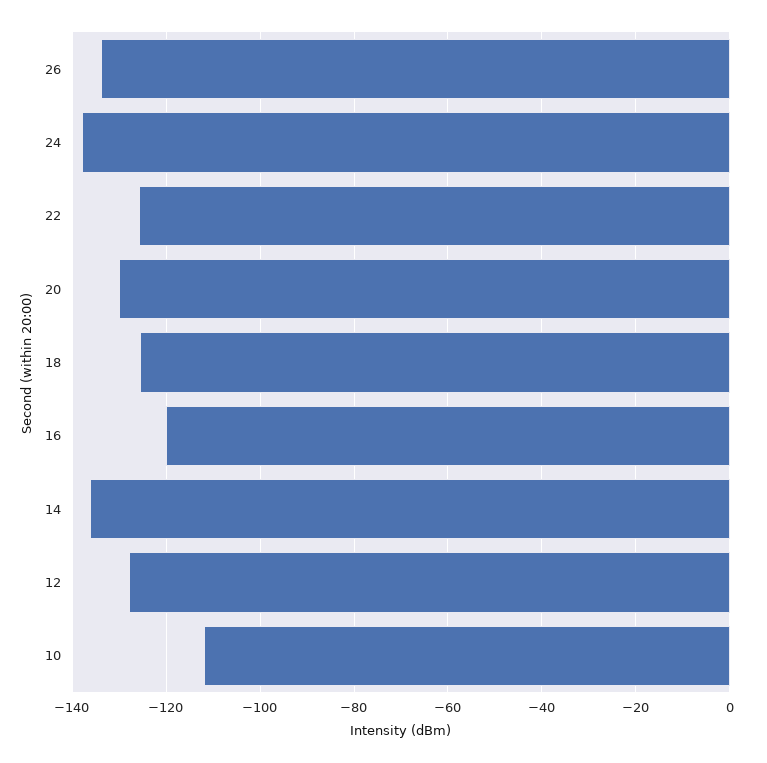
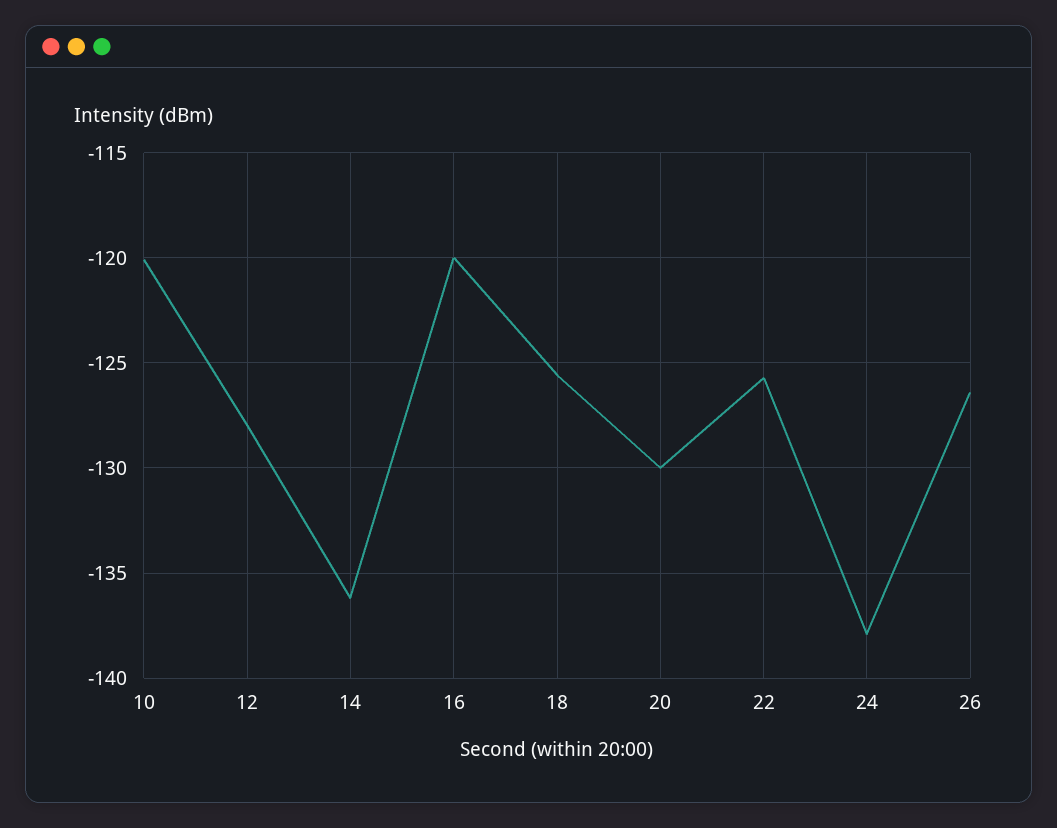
  {
-   "26": -134,
+   "26": -126.5,
    "24": -138,
    "22": -125.5,
    "20": -130,
    "18": -125.5,
    "16": -120,
    "14": -136,
    "12": -128,
-   "10": -112
+   "10": -120
  }

